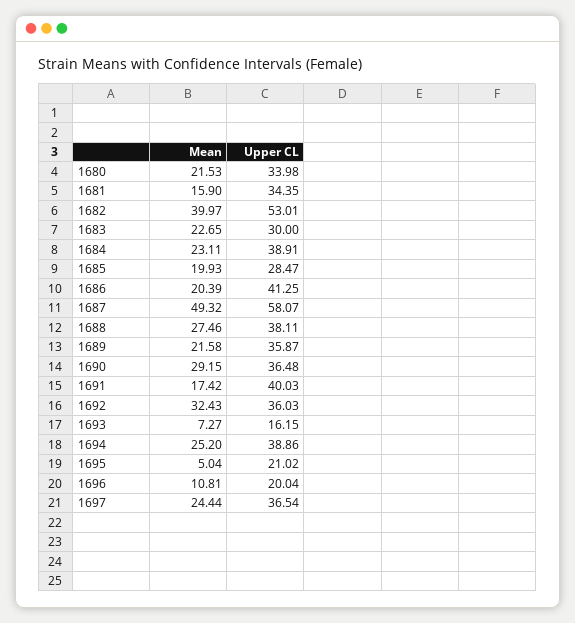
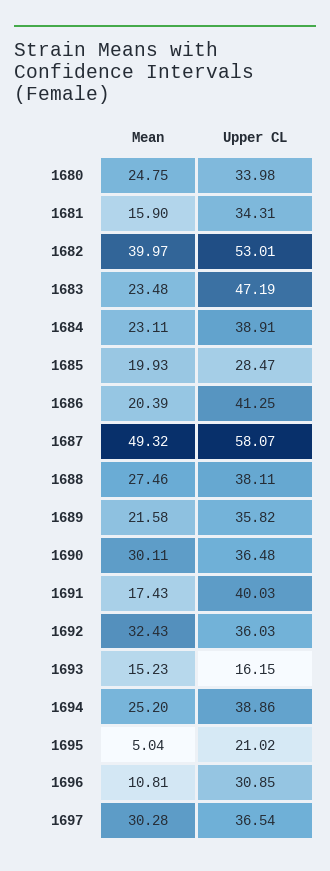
  {
    "Mean": {
-     "1680": 21.53,
+     "1680": 24.75,
      "1681": 15.9,
      "1682": 39.97,
-     "1683": 22.65,
+     "1683": 23.48,
      "1684": 23.11,
      "1685": 19.93,
      "1686": 20.39,
      "1687": 49.32,
      "1688": 27.46,
      "1689": 21.58,
-     "1690": 29.15,
+     "1690": 30.11,
-     "1691": 17.42,
+     "1691": 17.43,
      "1692": 32.43,
-     "1693": 7.27,
+     "1693": 15.23,
      "1694": 25.2,
      "1695": 5.04,
      "1696": 10.81,
-     "1697": 24.44
+     "1697": 30.28
    },
    "Upper CL": {
      "1680": 33.98,
-     "1681": 34.35,
+     "1681": 34.31,
      "1682": 53.01,
-     "1683": 30,
+     "1683": 47.19,
      "1684": 38.91,
      "1685": 28.47,
      "1686": 41.25,
      "1687": 58.07,
      "1688": 38.11,
-     "1689": 35.87,
+     "1689": 35.82,
      "1690": 36.48,
      "1691": 40.03,
      "1692": 36.03,
      "1693": 16.15,
      "1694": 38.86,
      "1695": 21.02,
-     "1696": 20.04,
+     "1696": 30.85,
      "1697": 36.54
    }
  }

